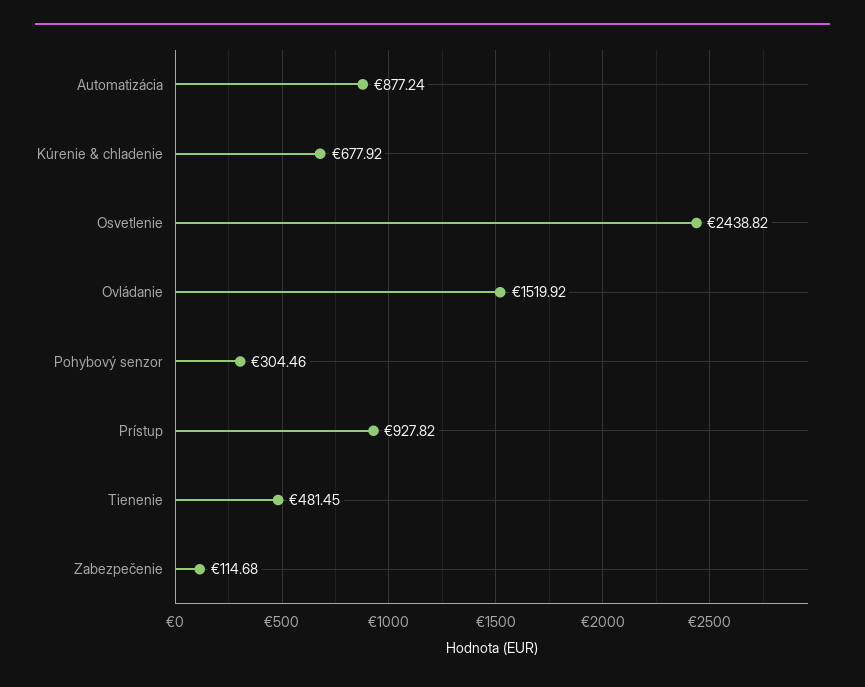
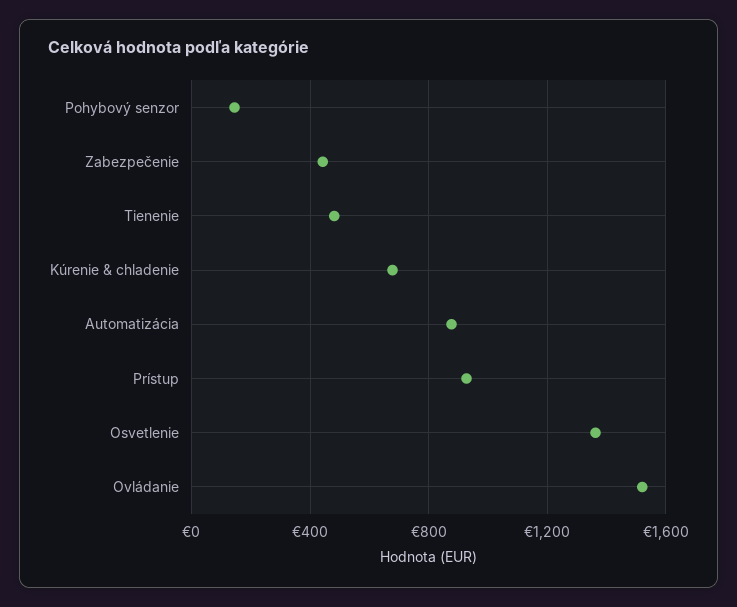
  {
    "Automatizácia": 877.24,
    "Kúrenie & chladenie": 677.92,
-   "Osvetlenie": 2438.82,
+   "Osvetlenie": 1350,
    "Ovládanie": 1519.92,
-   "Pohybový senzor": 304.46,
+   "Pohybový senzor": 150,
    "Prístup": 927.82,
    "Tienenie": 481.45,
-   "Zabezpečenie": 114.68
+   "Zabezpečenie": 450
  }

